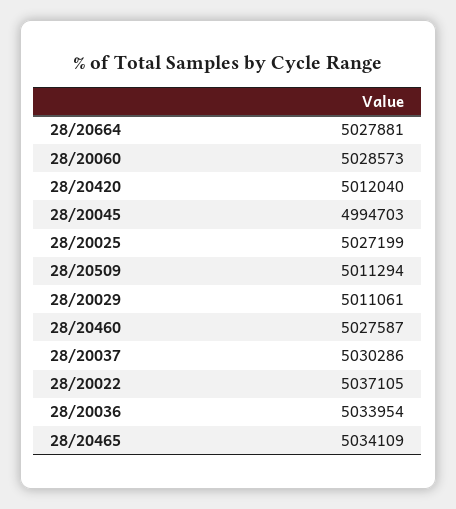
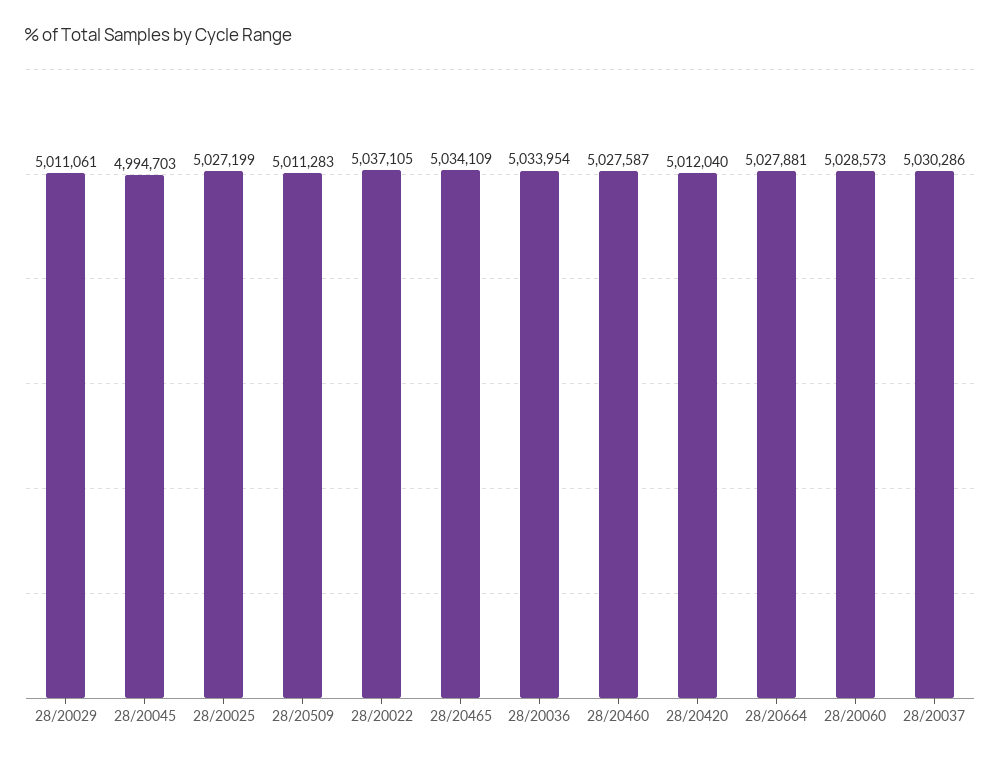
  {
    "28/20664": 5027881,
    "28/20060": 5028573,
    "28/20420": 5012040,
    "28/20045": 4994703,
    "28/20025": 5027199,
-   "28/20509": 5011294,
+   "28/20509": 5011283,
    "28/20029": 5011061,
    "28/20460": 5027587,
    "28/20037": 5030286,
    "28/20022": 5037105,
    "28/20036": 5033954,
    "28/20465": 5034109
  }

